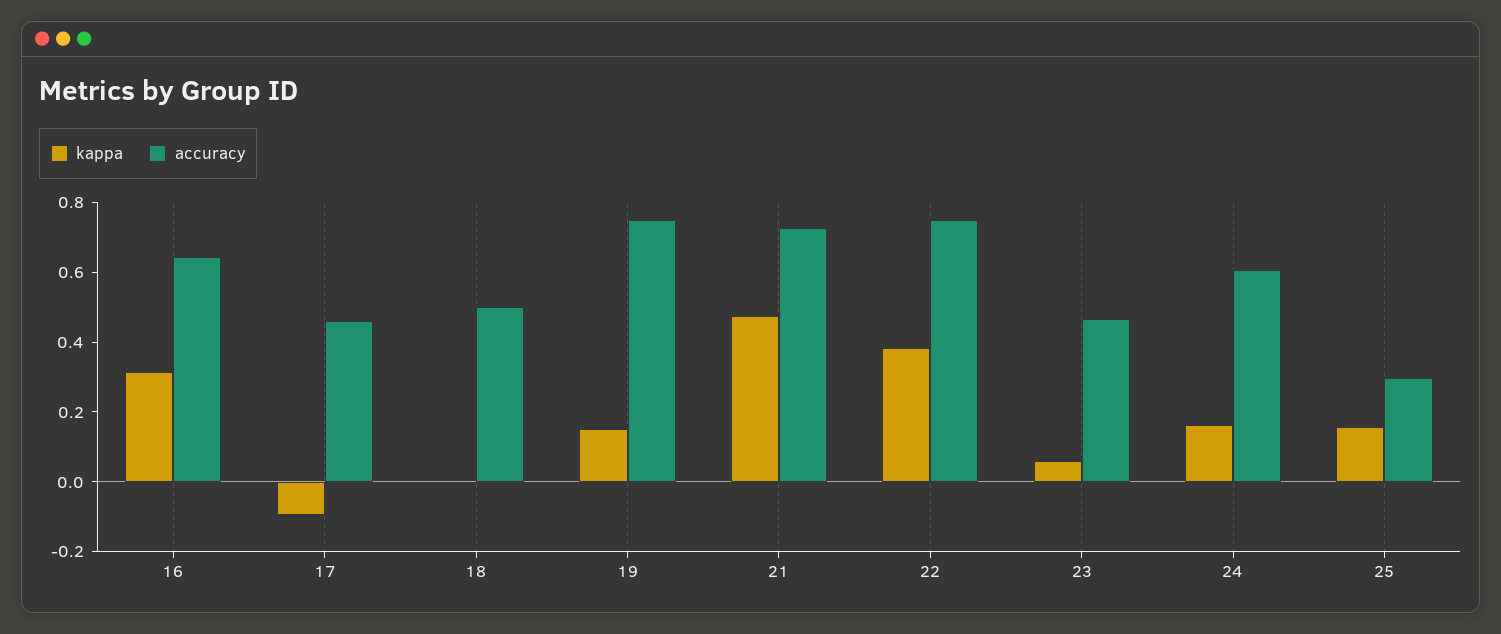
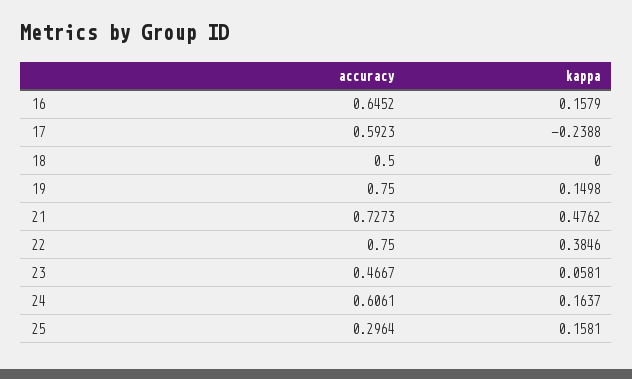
  {
    "kappa": {
-     "16": 0.3,
+     "16": 0.1579,
-     "17": -0.1,
+     "17": -0.2388,
      "18": 0,
      "19": 0.1498,
      "21": 0.4762,
      "22": 0.3846,
      "23": 0.0581,
      "24": 0.1637,
      "25": 0.1581
    },
    "accuracy": {
      "16": 0.6452,
-     "17": 0.45,
+     "17": 0.5923,
      "18": 0.5,
      "19": 0.75,
      "21": 0.7273,
      "22": 0.75,
      "23": 0.4667,
      "24": 0.6061,
      "25": 0.2964
    }
  }

